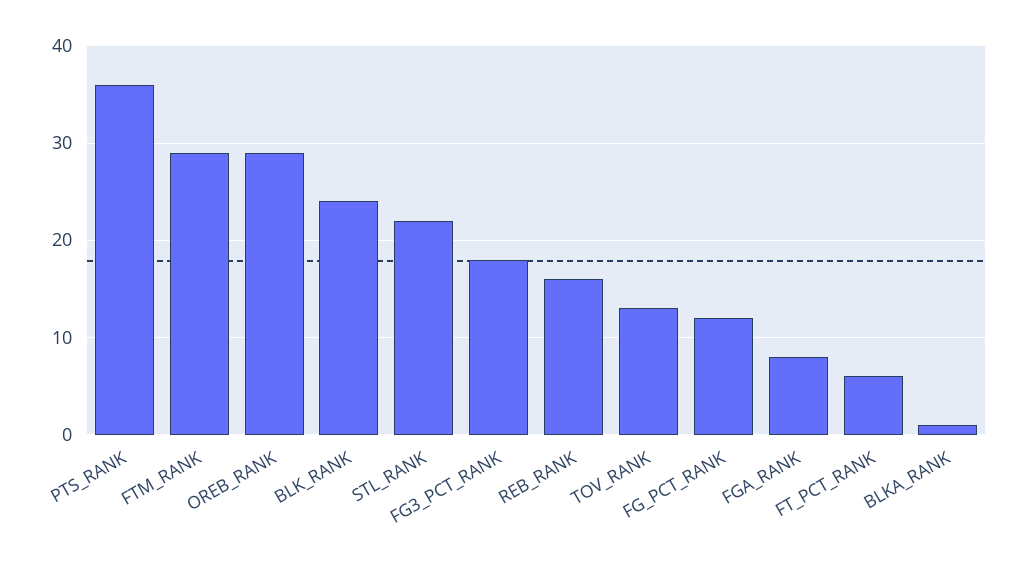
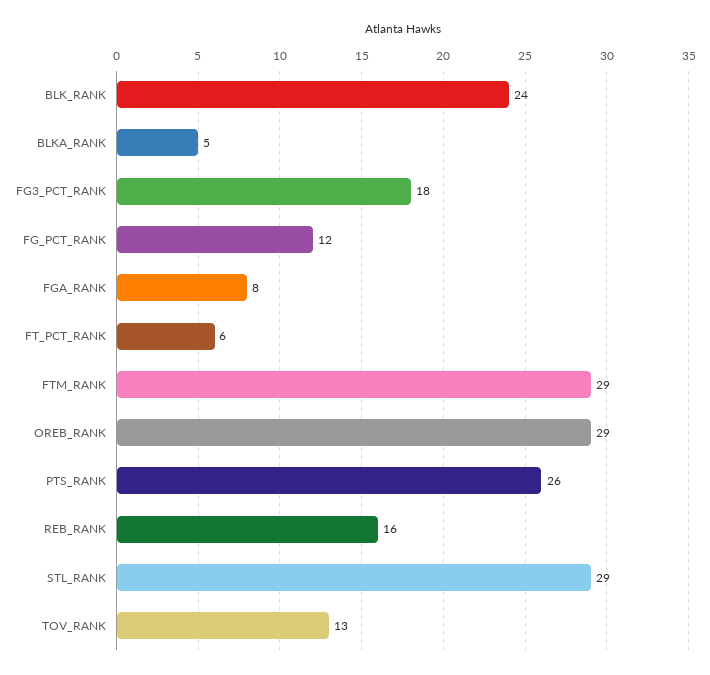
  {
-   "PTS_RANK": 36,
+   "PTS_RANK": 26,
    "FTM_RANK": 29,
    "OREB_RANK": 29,
    "BLK_RANK": 24,
-   "STL_RANK": 22,
+   "STL_RANK": 29,
    "FG3_PCT_RANK": 18,
    "REB_RANK": 16,
    "TOV_RANK": 13,
    "FG_PCT_RANK": 12,
    "FGA_RANK": 8,
    "FT_PCT_RANK": 6,
-   "BLKA_RANK": 1
+   "BLKA_RANK": 5
  }

